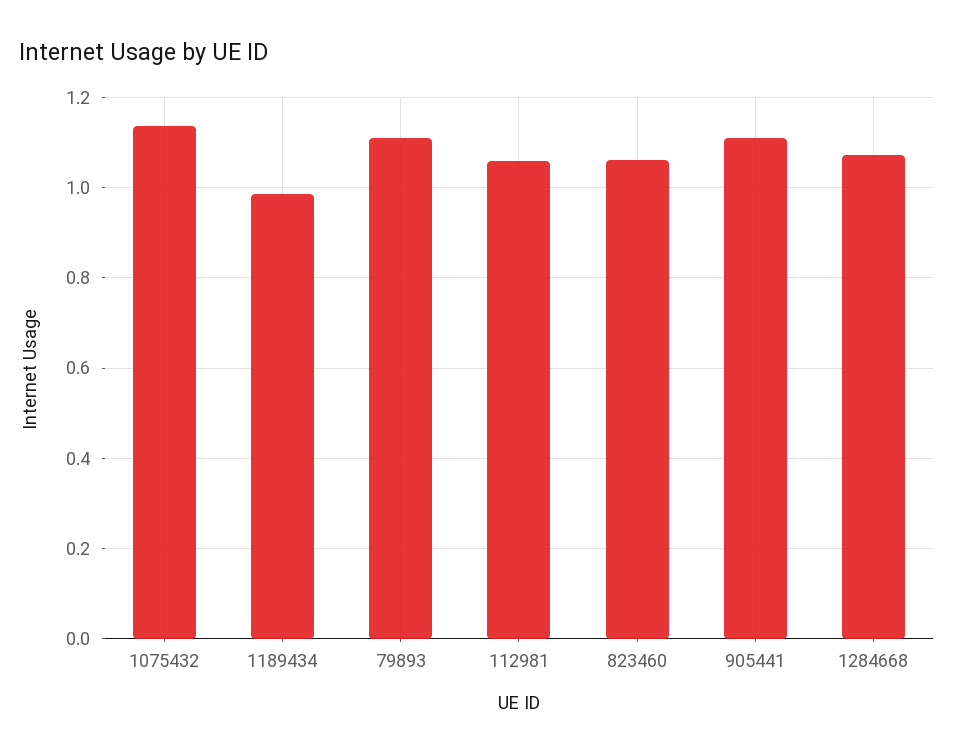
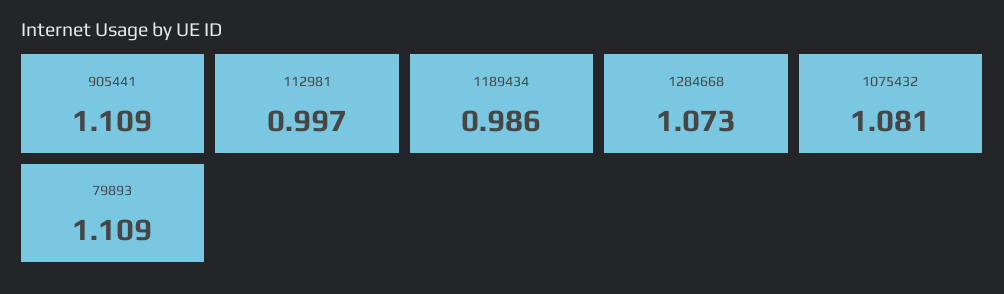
  {
-   "1075432": 1.14,
+   "1075432": 1.081,
    "1189434": 0.986,
    "79893": 1.109,
-   "112981": 1.06,
+   "112981": 0.997,
-   "823460": 1.06,
    "905441": 1.109,
    "1284668": 1.073
  }

